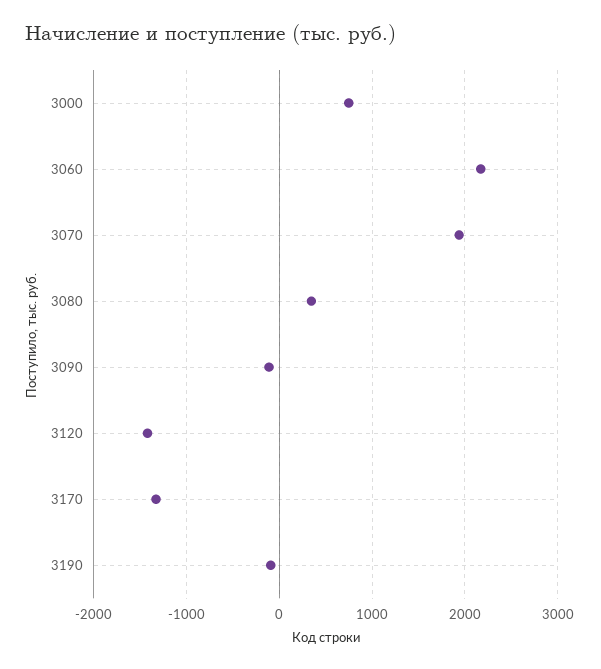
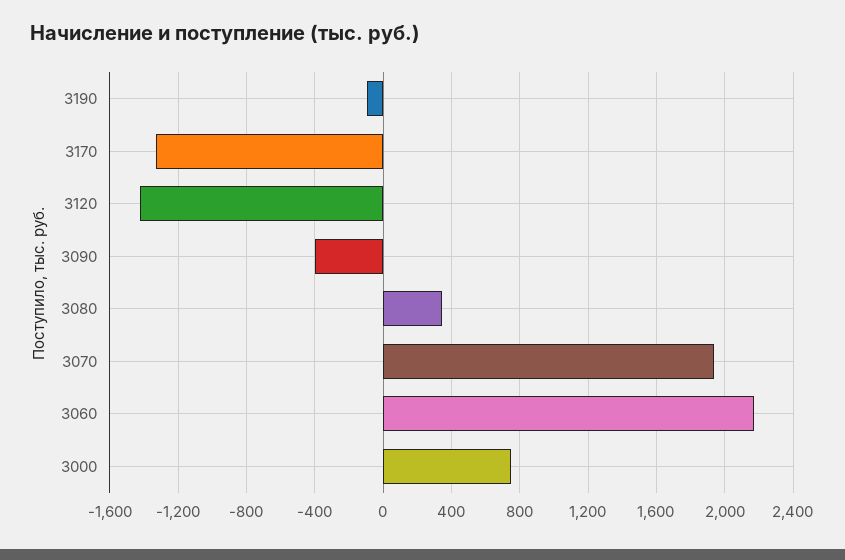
  {
    "3000": 750,
    "3060": 2150,
    "3070": 1950,
    "3080": 350,
-   "3090": -100,
+   "3090": -400,
    "3120": -1400,
    "3170": -1350,
    "3190": -100
  }

